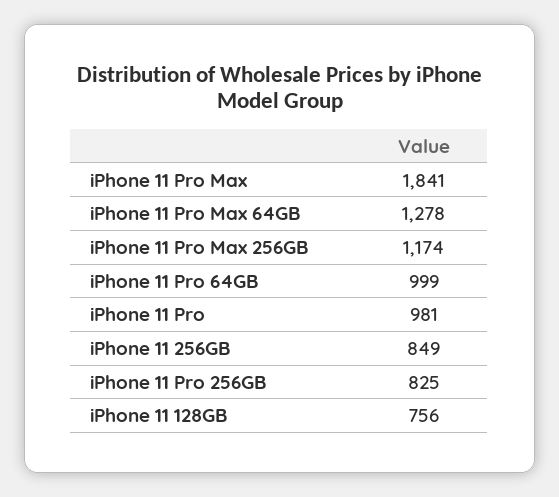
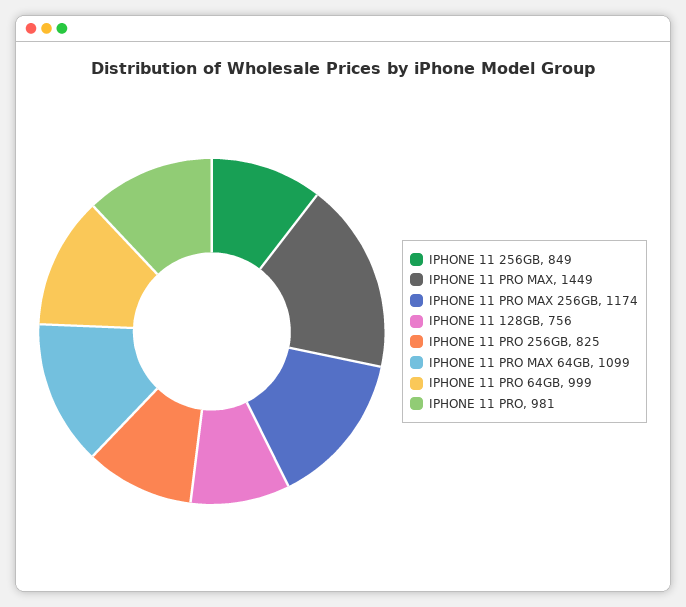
  {
-   "iPhone 11 Pro Max": 1841,
+   "iPhone 11 Pro Max": 1449,
-   "iPhone 11 Pro Max 64GB": 1278,
+   "iPhone 11 Pro Max 64GB": 1099,
    "iPhone 11 Pro Max 256GB": 1174,
    "iPhone 11 Pro 64GB": 999,
    "iPhone 11 Pro": 981,
    "iPhone 11 256GB": 849,
    "iPhone 11 Pro 256GB": 825,
    "iPhone 11 128GB": 756
  }

